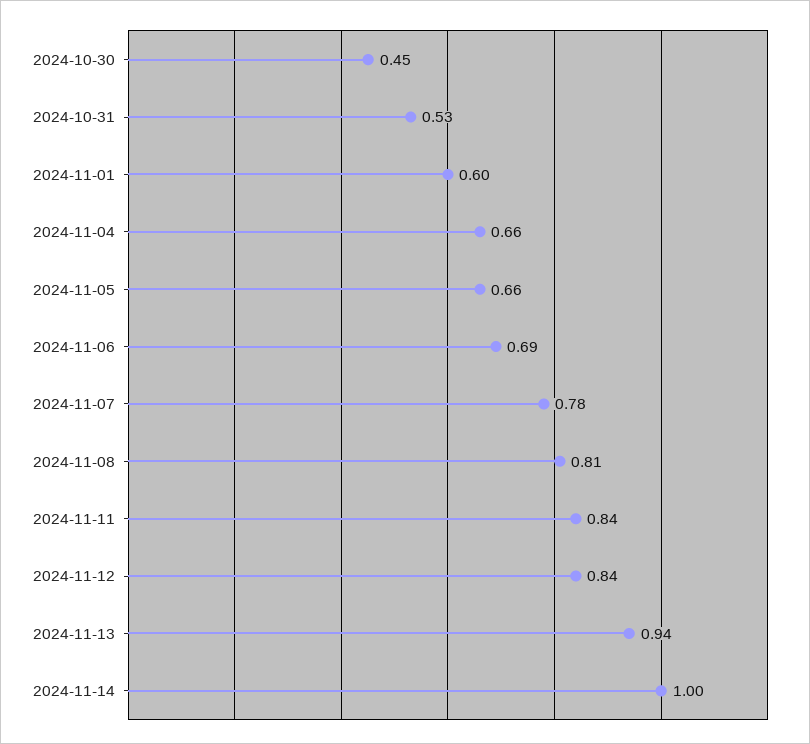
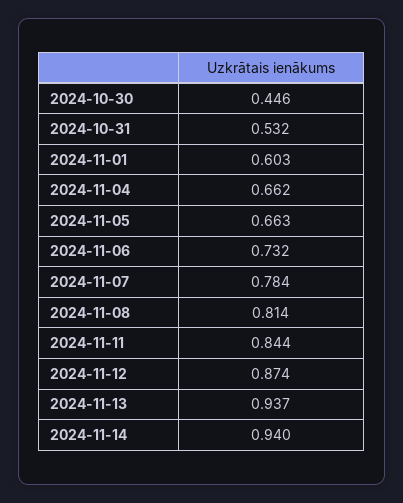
  {
    "2024-10-30": 0.446,
    "2024-10-31": 0.532,
    "2024-11-01": 0.603,
    "2024-11-04": 0.662,
    "2024-11-05": 0.663,
-   "2024-11-06": 0.69,
+   "2024-11-06": 0.732,
    "2024-11-07": 0.784,
    "2024-11-08": 0.814,
    "2024-11-11": 0.844,
-   "2024-11-12": 0.84,
+   "2024-11-12": 0.874,
    "2024-11-13": 0.937,
-   "2024-11-14": 1
+   "2024-11-14": 0.94
  }

